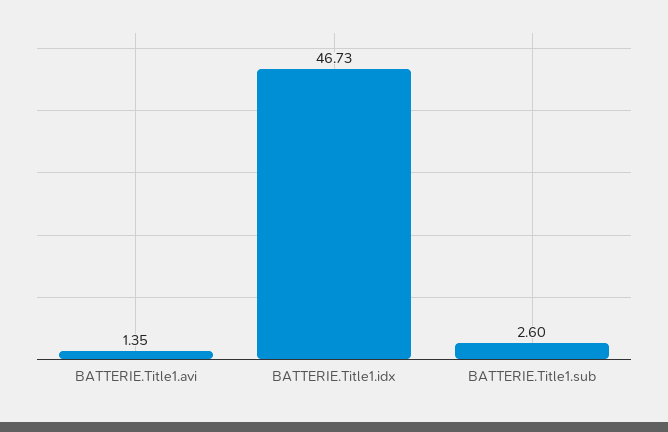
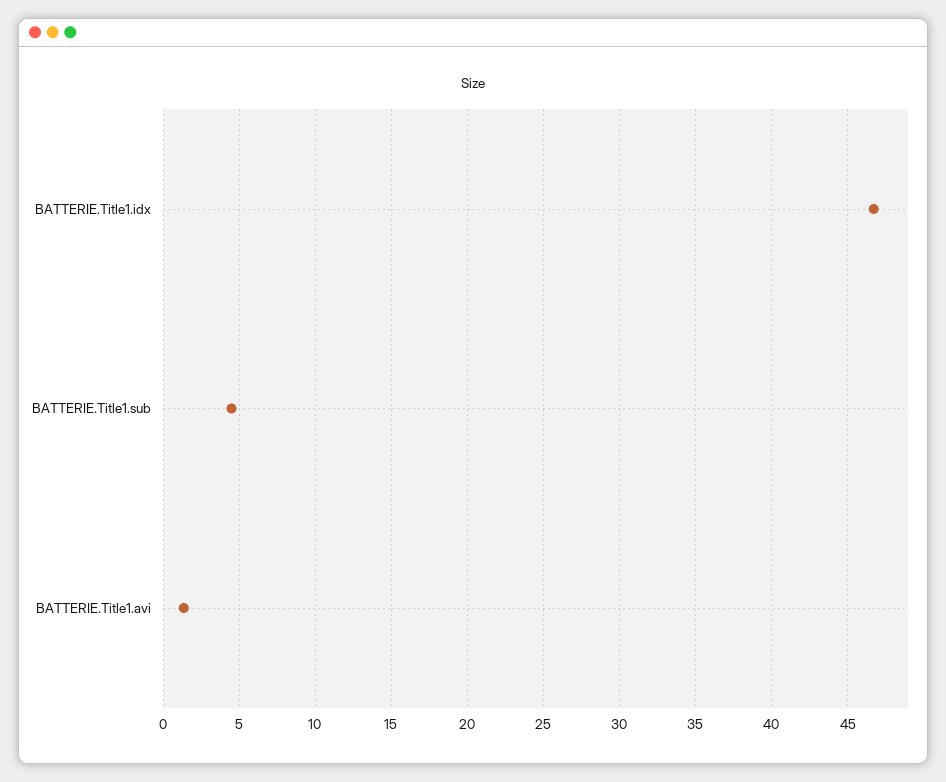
  {
    "BATTERIE.Title1.avi": 1.35,
    "BATTERIE.Title1.idx": 46.73,
-   "BATTERIE.Title1.sub": 2.6
+   "BATTERIE.Title1.sub": 4.5
  }

